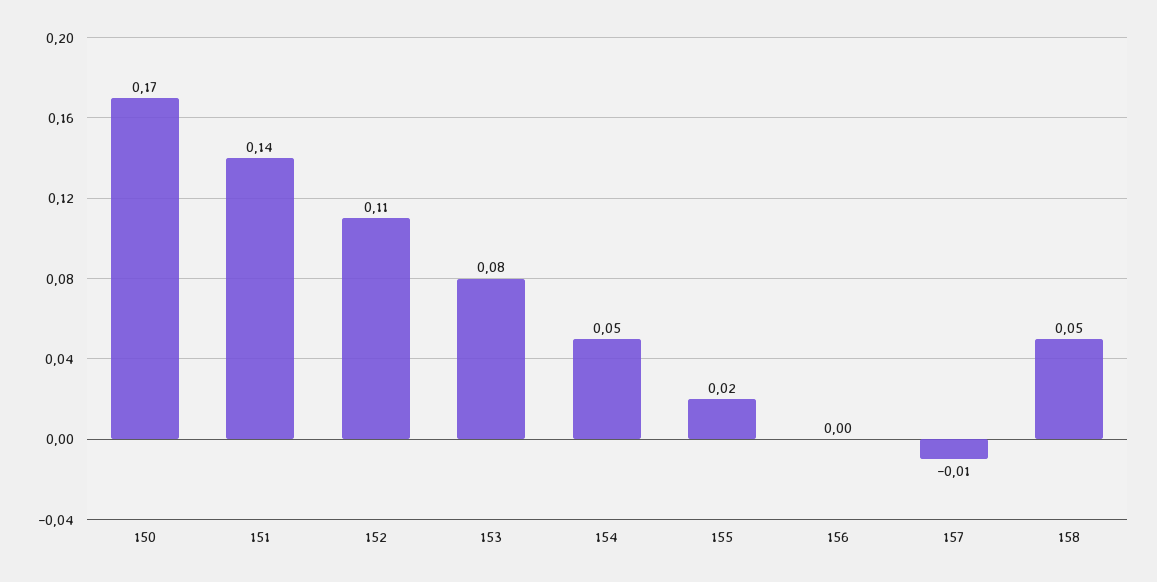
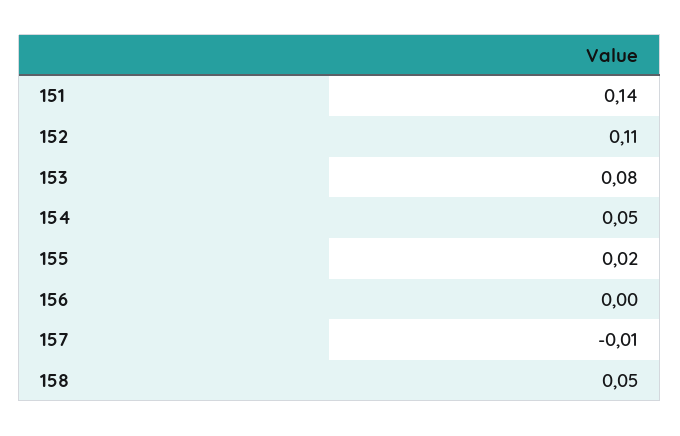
  {
-   "150": 0.17,
    "151": 0.14,
    "152": 0.11,
    "153": 0.08,
    "154": 0.05,
    "155": 0.02,
    "156": 0,
    "157": -0.01,
    "158": 0.05
  }

